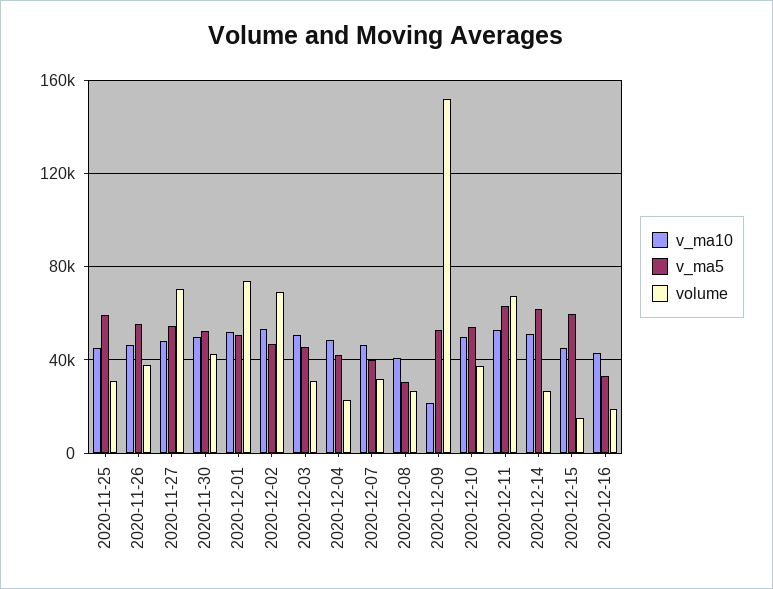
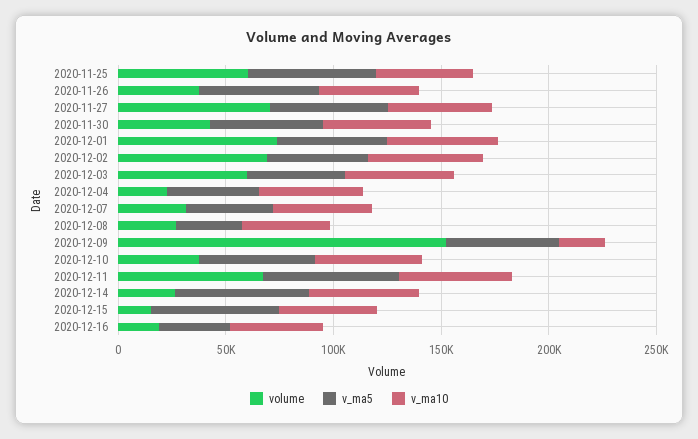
  {
    "v_ma10": {
      "2020-11-25": 45000,
      "2020-11-26": 45000,
      "2020-11-27": 50000,
      "2020-11-30": 50000,
      "2020-12-01": 50000,
      "2020-12-02": 55000,
      "2020-12-03": 50000,
      "2020-12-04": 50000,
      "2020-12-07": 45000,
      "2020-12-08": 40000,
      "2020-12-09": 20000,
      "2020-12-10": 50000,
      "2020-12-11": 55000,
      "2020-12-14": 50000,
      "2020-12-15": 45000,
      "2020-12-16": 45000
    },
    "v_ma5": {
      "2020-11-25": 60000,
      "2020-11-26": 55000,
      "2020-11-27": 55000,
      "2020-11-30": 50000,
      "2020-12-01": 50000,
      "2020-12-02": 45000,
      "2020-12-03": 45000,
      "2020-12-04": 40000,
      "2020-12-07": 40000,
      "2020-12-08": 30000,
      "2020-12-09": 55000,
      "2020-12-10": 55000,
      "2020-12-11": 65000,
      "2020-12-14": 60000,
      "2020-12-15": 60000,
      "2020-12-16": 35000
    },
    "volume": {
-     "2020-11-25": 30000,
+     "2020-11-25": 60000,
      "2020-11-26": 40000,
      "2020-11-27": 70000,
      "2020-11-30": 45000,
      "2020-12-01": 75000,
      "2020-12-02": 70000,
-     "2020-12-03": 30000,
+     "2020-12-03": 60000,
      "2020-12-04": 25000,
      "2020-12-07": 30000,
      "2020-12-08": 25000,
      "2020-12-09": 150000,
      "2020-12-10": 35000,
      "2020-12-11": 65000,
      "2020-12-14": 25000,
      "2020-12-15": 15000,
      "2020-12-16": 20000
    }
  }

